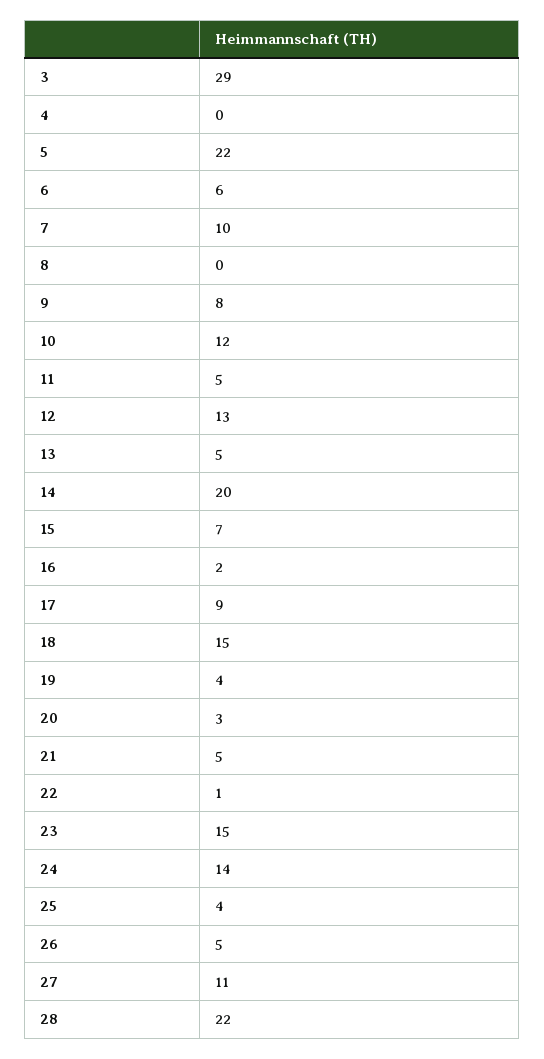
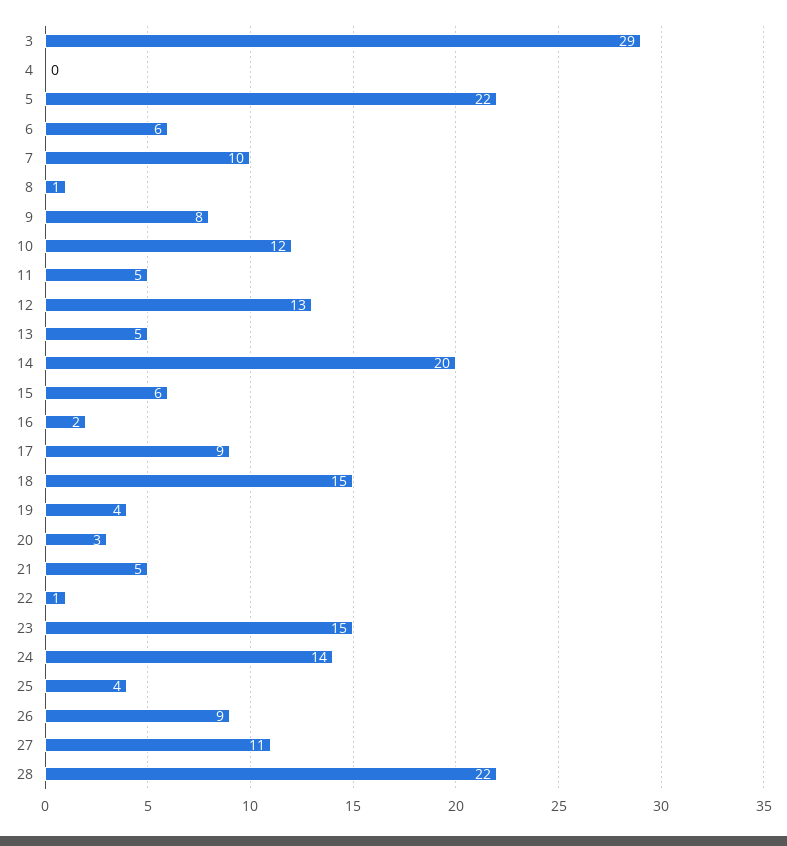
  {
    "3": 29,
    "4": 0,
    "5": 22,
    "6": 6,
    "7": 10,
-   "8": 0,
+   "8": 1,
    "9": 8,
    "10": 12,
    "11": 5,
    "12": 13,
    "13": 5,
    "14": 20,
-   "15": 7,
+   "15": 6,
    "16": 2,
    "17": 9,
    "18": 15,
    "19": 4,
    "20": 3,
    "21": 5,
    "22": 1,
    "23": 15,
    "24": 14,
    "25": 4,
-   "26": 5,
+   "26": 9,
    "27": 11,
    "28": 22
  }

